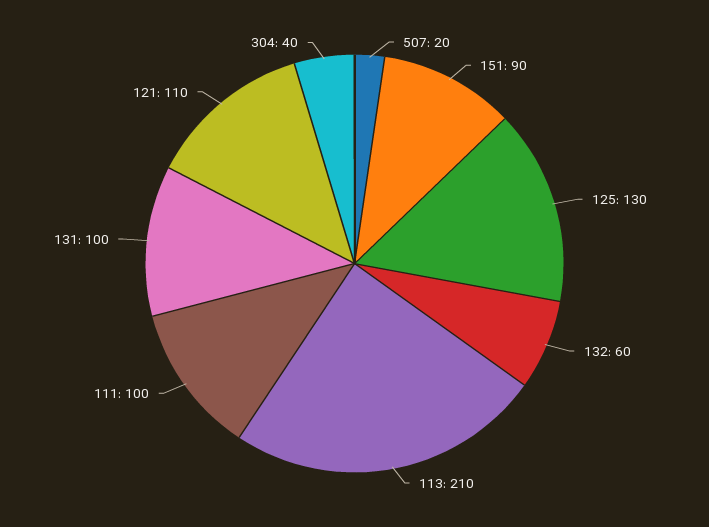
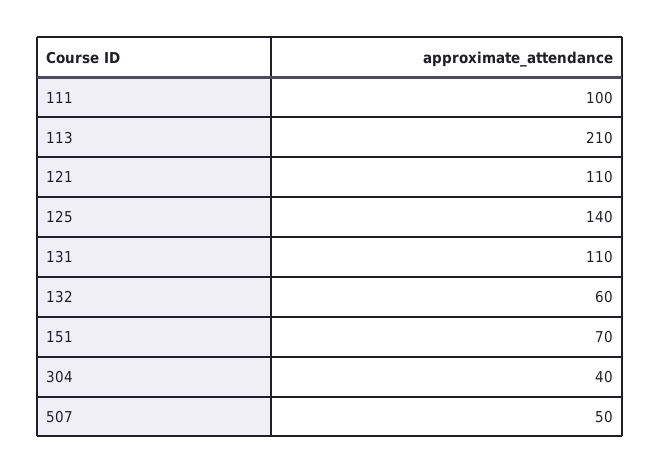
  {
-   "507": 20,
+   "507": 50,
-   "151": 90,
+   "151": 70,
-   "125": 130,
+   "125": 140,
    "132": 60,
    "113": 210,
    "111": 100,
-   "131": 100,
+   "131": 110,
    "121": 110,
    "304": 40
  }

